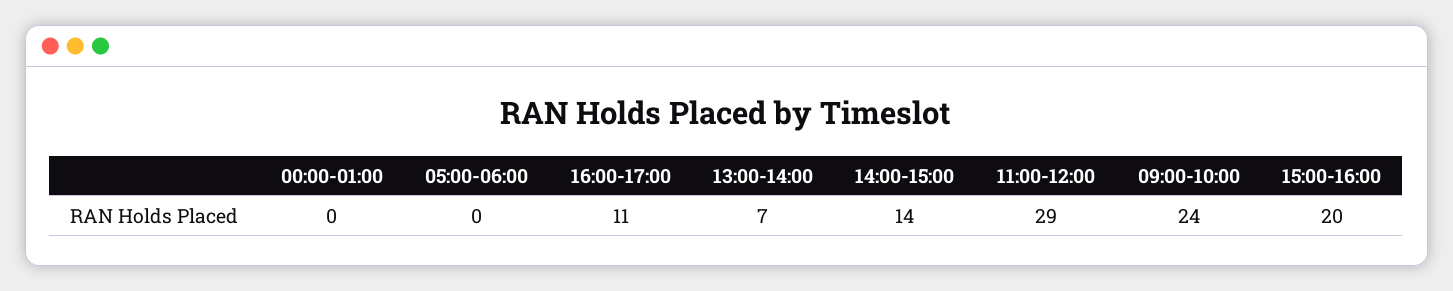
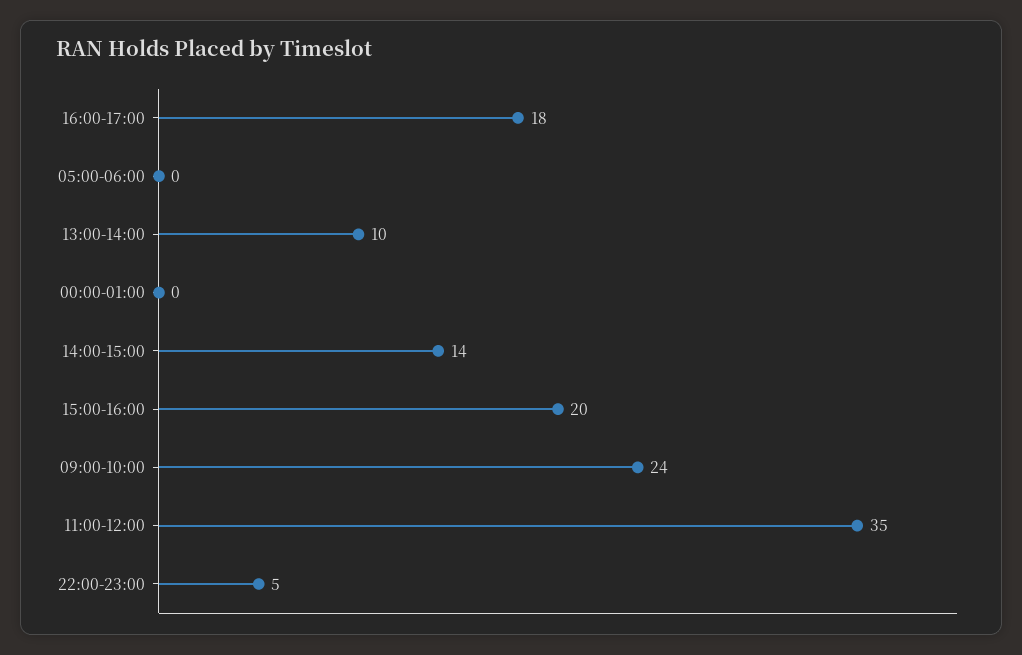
  {
    "00:00-01:00": 0,
    "05:00-06:00": 0,
-   "16:00-17:00": 11,
+   "16:00-17:00": 18,
-   "13:00-14:00": 7,
+   "13:00-14:00": 10,
    "14:00-15:00": 14,
-   "11:00-12:00": 29,
+   "11:00-12:00": 35,
    "09:00-10:00": 24,
-   "15:00-16:00": 20
+   "15:00-16:00": 20,
+   "22:00-23:00": 5
  }

